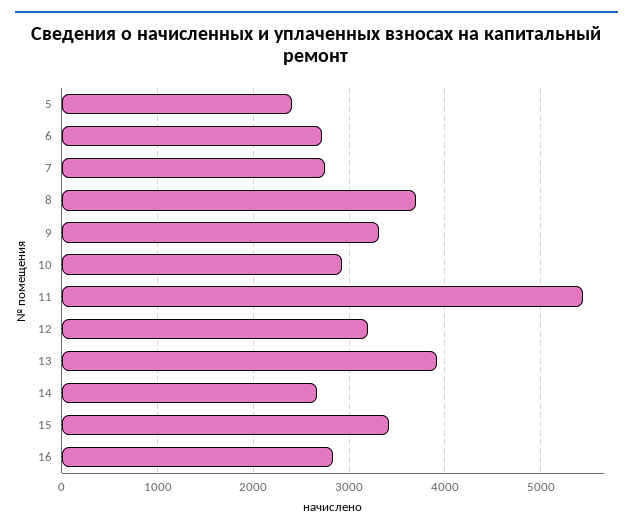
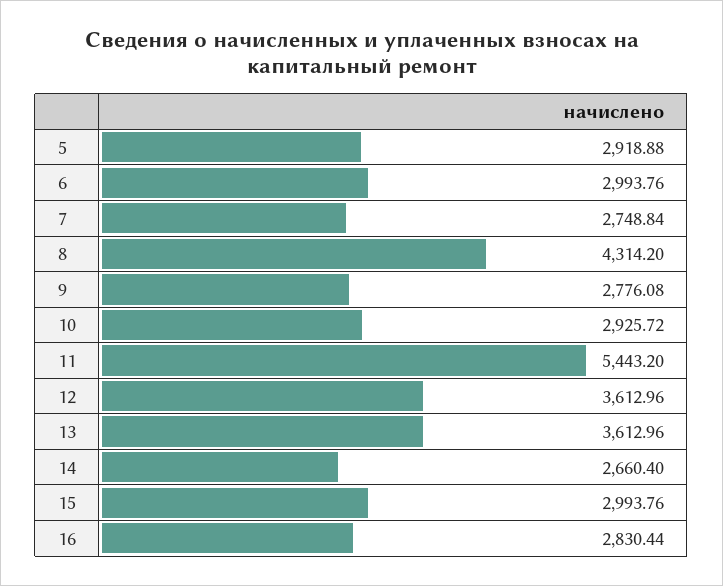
  {
-   "5": 2400,
+   "5": 2918.88,
-   "6": 2700,
+   "6": 2993.76,
    "7": 2748.84,
-   "8": 3700,
+   "8": 4314.2,
-   "9": 3300,
+   "9": 2776.08,
    "10": 2925.72,
    "11": 5443.2,
-   "12": 3200,
+   "12": 3612.96,
-   "13": 3900,
+   "13": 3612.96,
    "14": 2660.4,
-   "15": 3400,
+   "15": 2993.76,
    "16": 2830.44
  }

